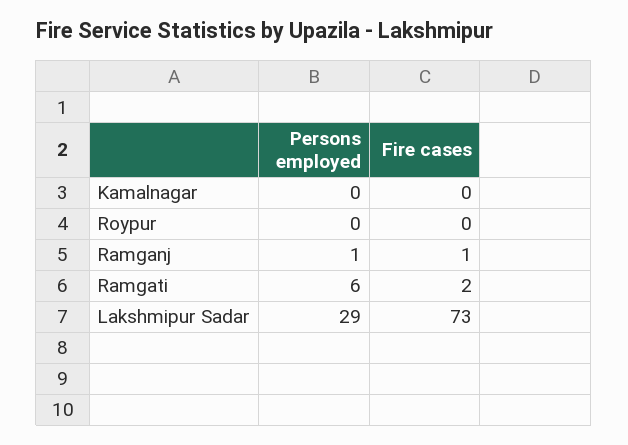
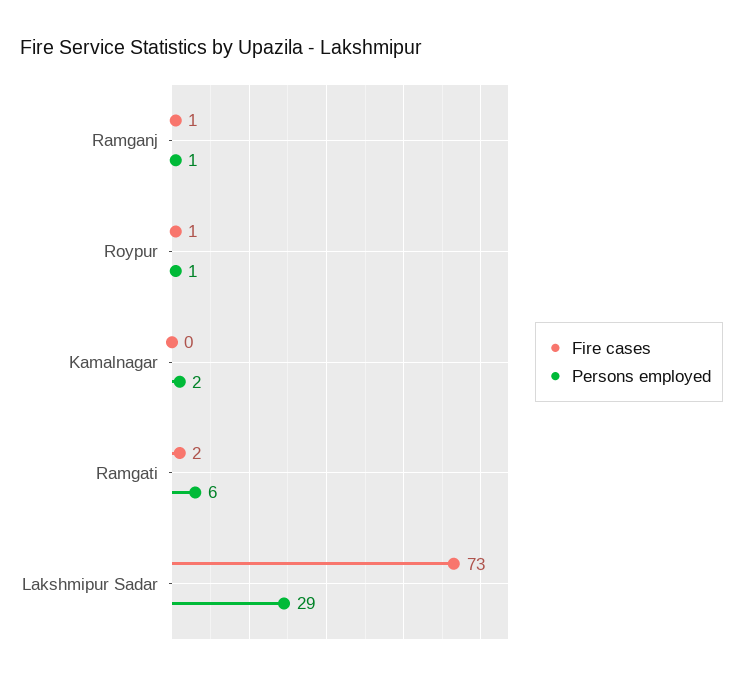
  {
    "Persons employed": {
-     "Kamalnagar": 0,
+     "Kamalnagar": 2,
-     "Roypur": 0,
+     "Roypur": 1,
      "Ramganj": 1,
      "Ramgati": 6,
      "Lakshmipur Sadar": 29
    },
    "Fire cases": {
      "Kamalnagar": 0,
-     "Roypur": 0,
+     "Roypur": 1,
      "Ramganj": 1,
      "Ramgati": 2,
      "Lakshmipur Sadar": 73
    }
  }

